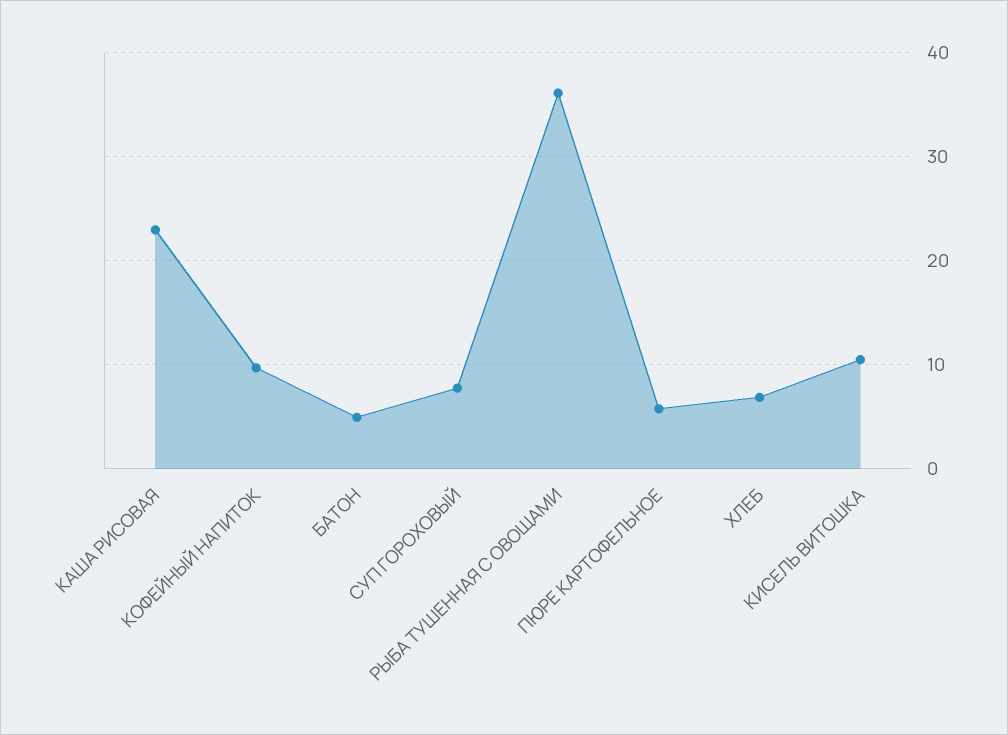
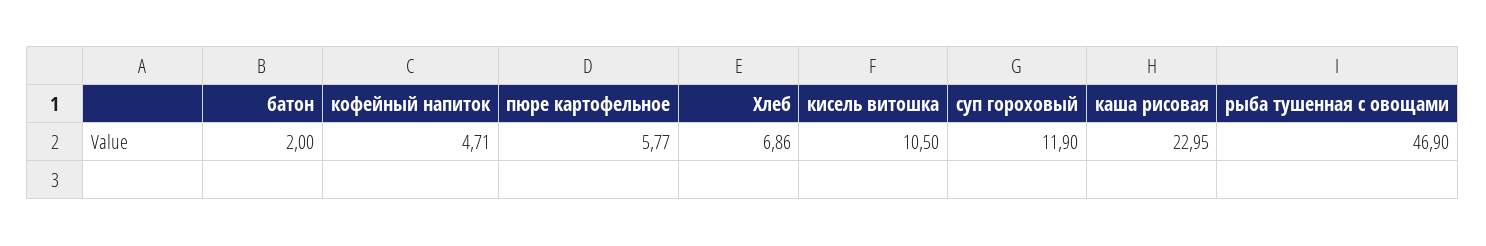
  {
    "КАША РИСОВАЯ": 22.95,
-   "КОФЕЙНЫЙ НАПИТОК": 10,
+   "КОФЕЙНЫЙ НАПИТОК": 4.71,
-   "БАТОН": 5,
+   "БАТОН": 2,
-   "СУП ГОРОХОВЫЙ": 8,
+   "СУП ГОРОХОВЫЙ": 11.9,
-   "РЫБА ТУШЕННАЯ С ОВОЩАМИ": 36,
+   "РЫБА ТУШЕННАЯ С ОВОЩАМИ": 46.9,
    "ПЮРЕ КАРТОФЕЛЬНОЕ": 5.77,
    "ХЛЕБ": 6.86,
    "КИСЕЛЬ ВИТОШКА": 10.5
  }

